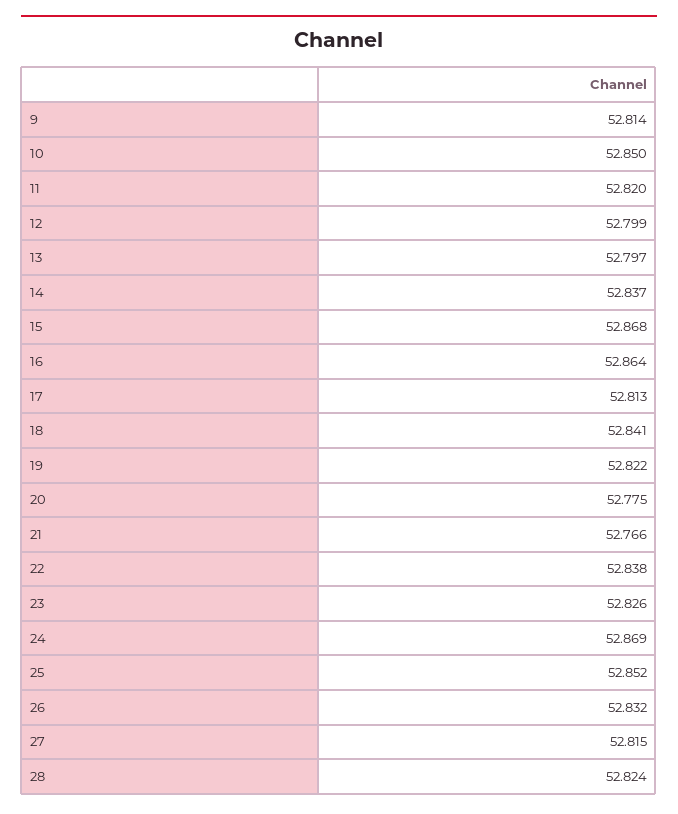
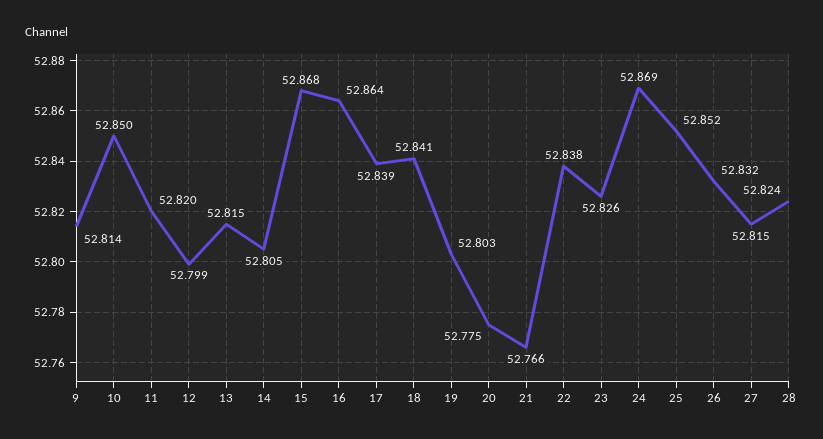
  {
    "9": 52.814,
    "10": 52.85,
    "11": 52.82,
    "12": 52.799,
-   "13": 52.797,
+   "13": 52.815,
-   "14": 52.837,
+   "14": 52.805,
    "15": 52.868,
    "16": 52.864,
-   "17": 52.813,
+   "17": 52.839,
    "18": 52.841,
-   "19": 52.822,
+   "19": 52.803,
    "20": 52.775,
    "21": 52.766,
    "22": 52.838,
    "23": 52.826,
    "24": 52.869,
    "25": 52.852,
    "26": 52.832,
    "27": 52.815,
    "28": 52.824
  }

